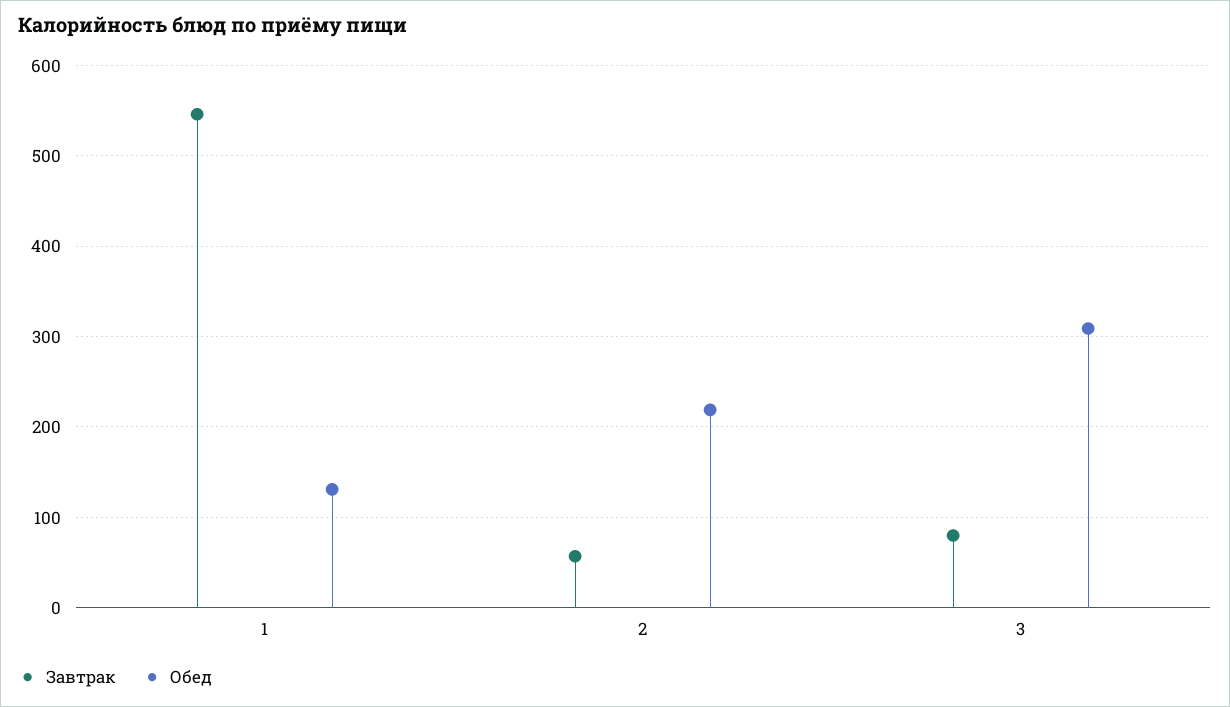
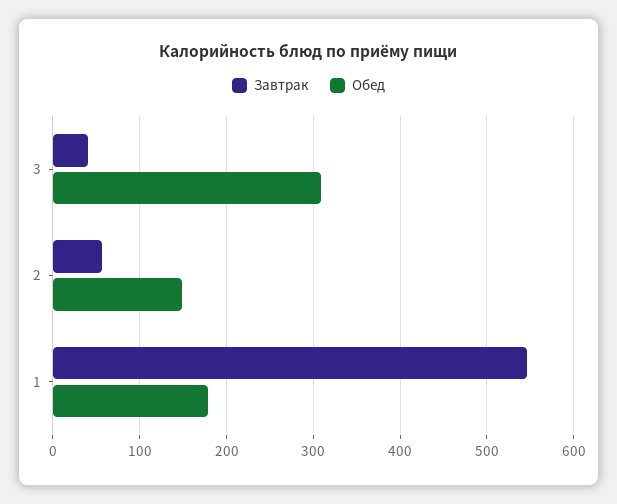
  {
    "Завтрак": {
      "1": 550,
      "2": 60,
-     "3": 80
+     "3": 40
    },
    "Обед": {
-     "1": 130,
+     "1": 180,
-     "2": 220,
+     "2": 150,
      "3": 310
    }
  }

